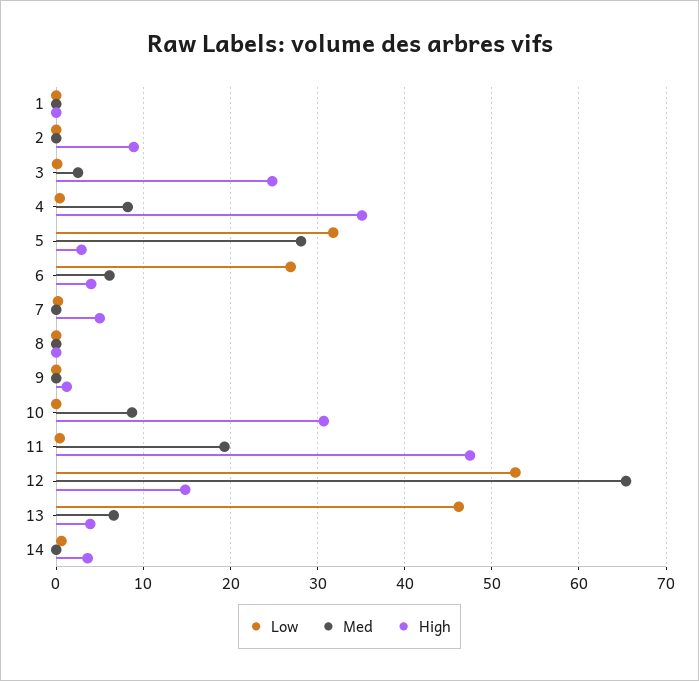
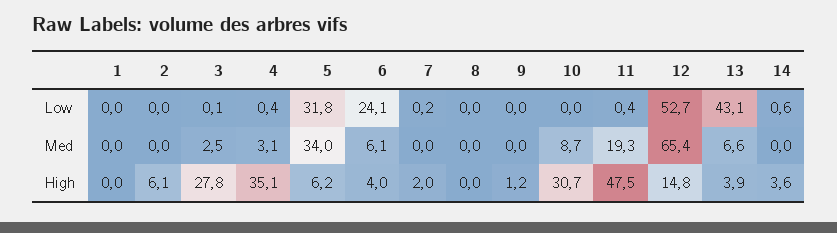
  {
    "Low": {
      "1": 0,
      "2": 0,
      "3": 0.1,
      "4": 0.4,
      "5": 31.8,
-     "6": 27,
+     "6": 24.1,
      "7": 0.2,
      "8": 0,
      "9": 0,
      "10": 0,
      "11": 0.4,
      "12": 52.7,
-     "13": 46,
+     "13": 43.1,
      "14": 0.6
    },
    "Med": {
      "1": 0,
      "2": 0,
      "3": 2.5,
-     "4": 8,
+     "4": 3.1,
-     "5": 28,
+     "5": 34,
      "6": 6.1,
      "7": 0,
      "8": 0,
      "9": 0,
      "10": 8.7,
      "11": 19.3,
      "12": 65.4,
      "13": 6.6,
      "14": 0
    },
    "High": {
      "1": 0,
-     "2": 9,
+     "2": 6.1,
-     "3": 25,
+     "3": 27.8,
      "4": 35.1,
-     "5": 3,
+     "5": 6.2,
      "6": 4,
-     "7": 5,
+     "7": 2,
      "8": 0,
      "9": 1.2,
      "10": 30.7,
      "11": 47.5,
      "12": 14.8,
      "13": 3.9,
      "14": 3.6
    }
  }

